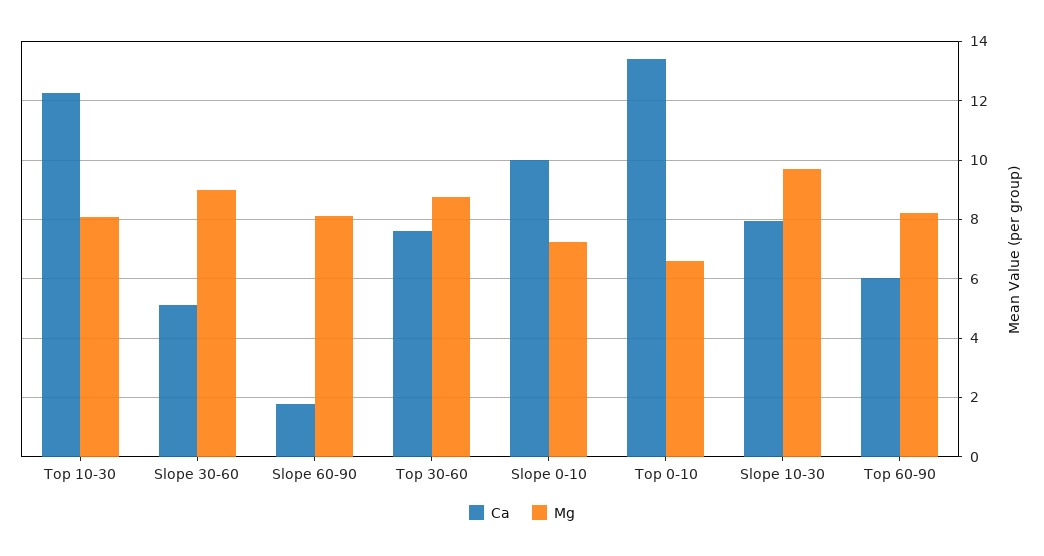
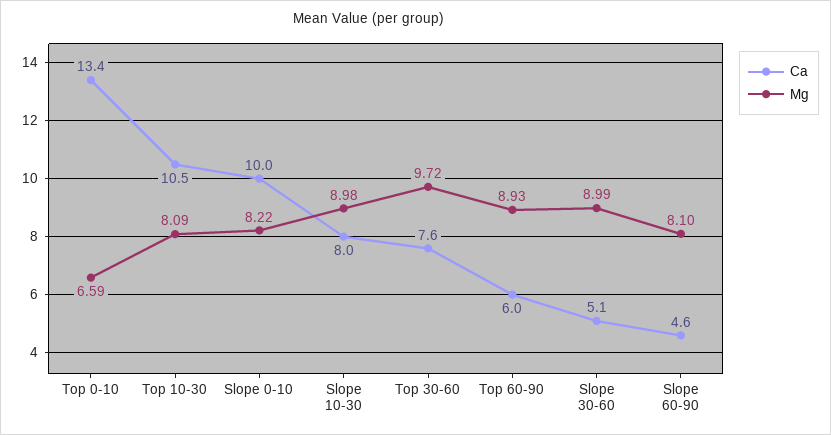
  {
    "Ca": {
-     "Top 10-30": 12.25,
+     "Top 10-30": 10.5,
      "Slope 30-60": 5.1,
-     "Slope 60-90": 1.75,
+     "Slope 60-90": 4.6,
      "Top 30-60": 7.6,
      "Slope 0-10": 10,
      "Top 0-10": 13.4,
      "Slope 10-30": 8,
      "Top 60-90": 6
    },
    "Mg": {
      "Top 10-30": 8.09,
      "Slope 30-60": 8.99,
      "Slope 60-90": 8.1,
-     "Top 30-60": 8.75,
+     "Top 30-60": 9.72,
-     "Slope 0-10": 7.25,
+     "Slope 0-10": 8.22,
      "Top 0-10": 6.59,
-     "Slope 10-30": 9.75,
+     "Slope 10-30": 8.98,
-     "Top 60-90": 8.25
+     "Top 60-90": 8.93
    }
  }

